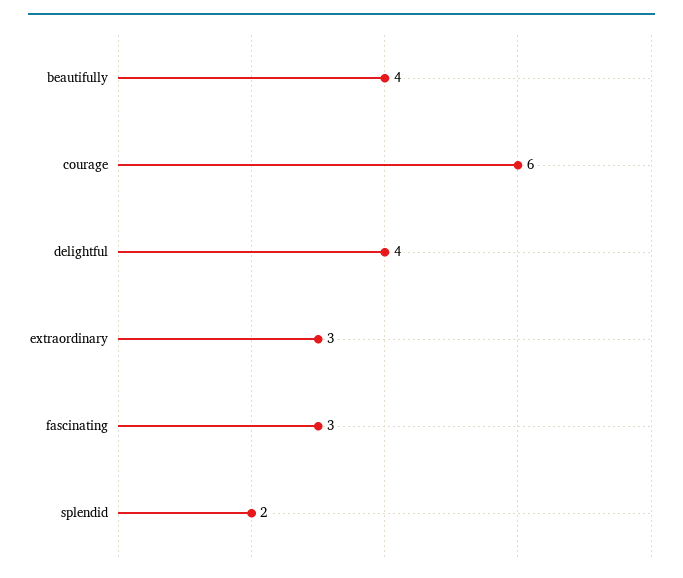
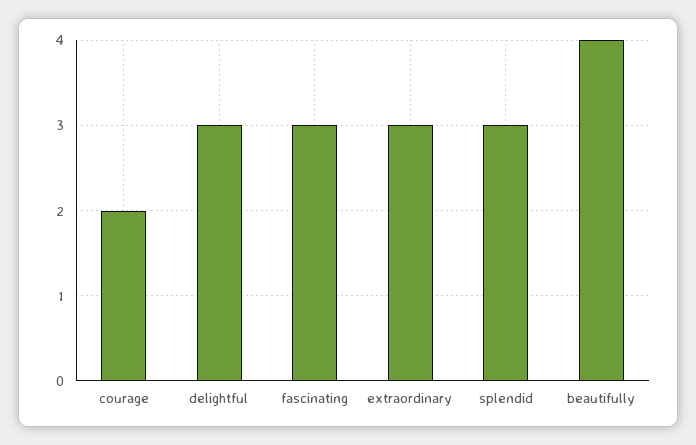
  {
    "beautifully": 4,
-   "courage": 6,
+   "courage": 2,
-   "delightful": 4,
+   "delightful": 3,
    "extraordinary": 3,
    "fascinating": 3,
-   "splendid": 2
+   "splendid": 3
  }

